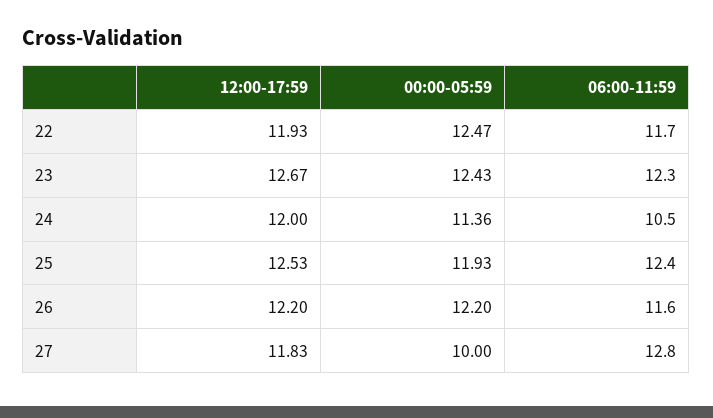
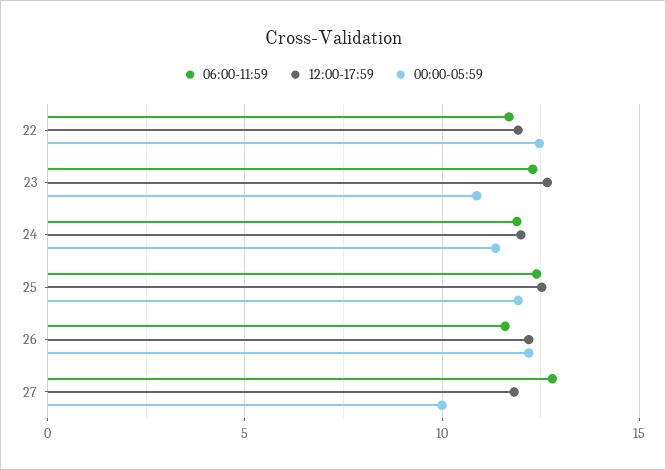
  {
    "12:00-17:59": {
      "22": 11.93,
      "23": 12.67,
      "24": 12,
      "25": 12.53,
      "26": 12.2,
      "27": 11.83
    },
    "00:00-05:59": {
      "22": 12.47,
-     "23": 12.43,
+     "23": 11,
      "24": 11.36,
      "25": 11.93,
      "26": 12.2,
      "27": 10
    },
    "06:00-11:59": {
      "22": 11.7,
      "23": 12.3,
-     "24": 10.5,
+     "24": 12,
      "25": 12.4,
      "26": 11.6,
      "27": 12.8
    }
  }

